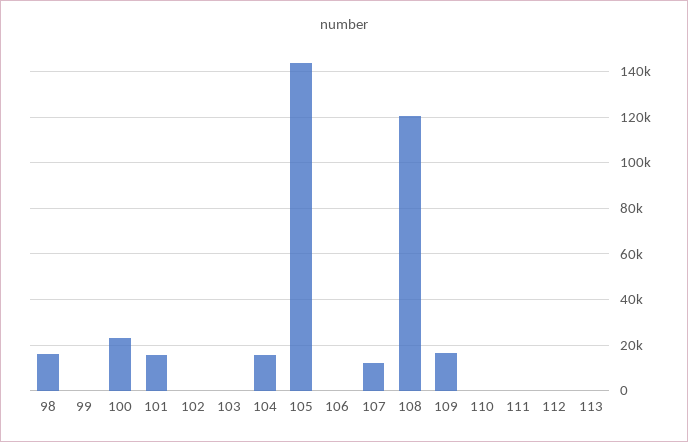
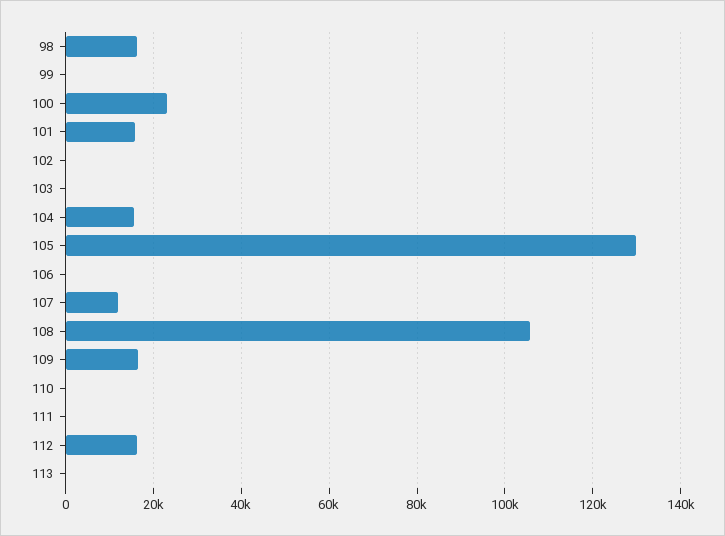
  {
    "98": 16000,
    "99": 0,
    "100": 24000,
    "101": 16000,
    "102": 0,
    "103": 0,
    "104": 16000,
-   "105": 145000,
+   "105": 130000,
    "106": 0,
    "107": 12000,
-   "108": 120000,
+   "108": 106000,
    "109": 16000,
    "110": 0,
    "111": 0,
-   "112": 0,
+   "112": 16000,
    "113": 0
  }

